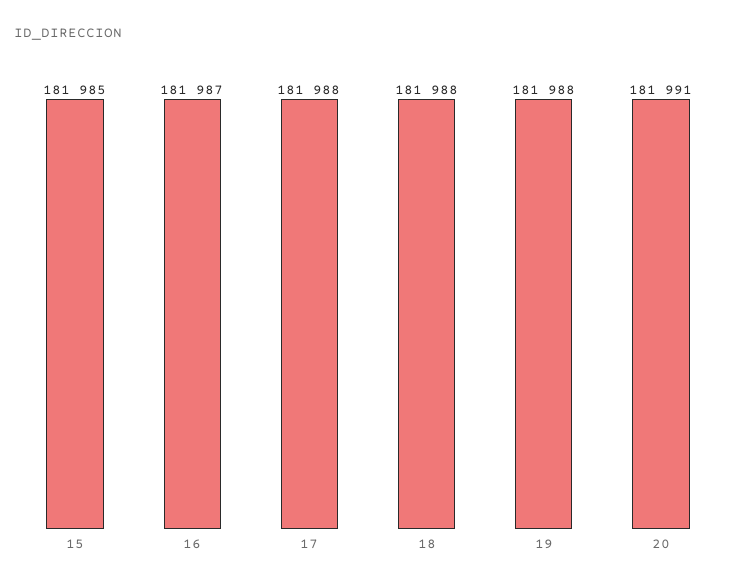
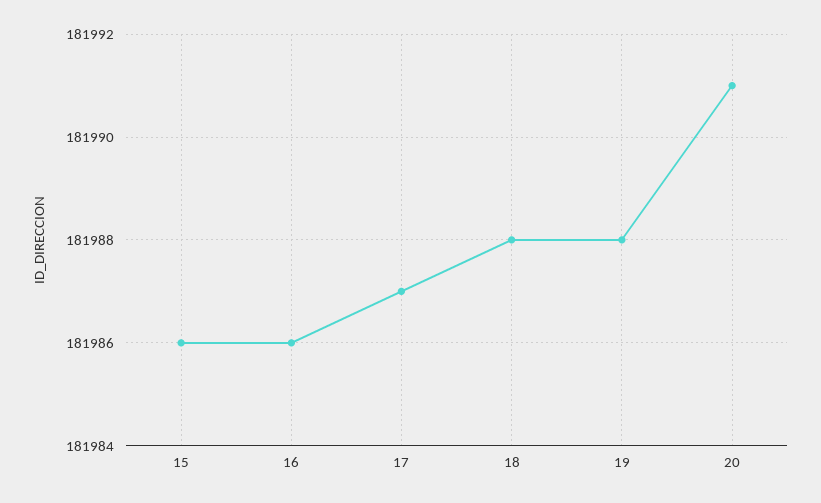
  {
-   "15": 181985,
+   "15": 181986,
-   "16": 181987,
+   "16": 181986,
-   "17": 181988,
+   "17": 181987,
    "18": 181988,
    "19": 181988,
    "20": 181991
  }

